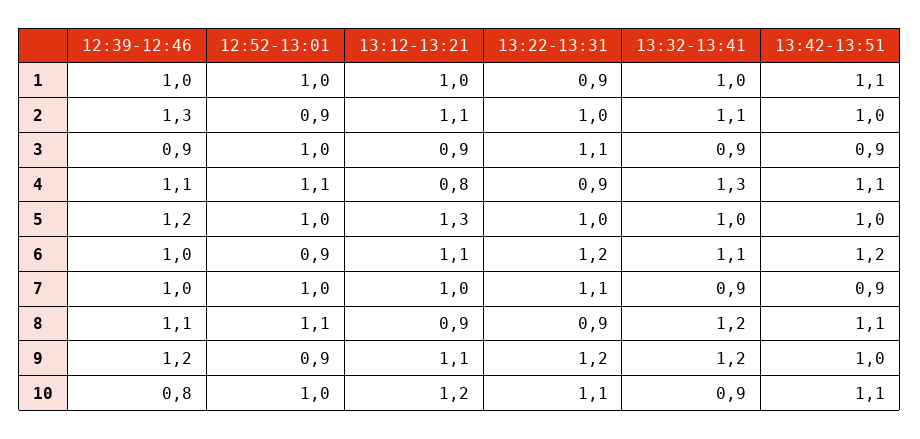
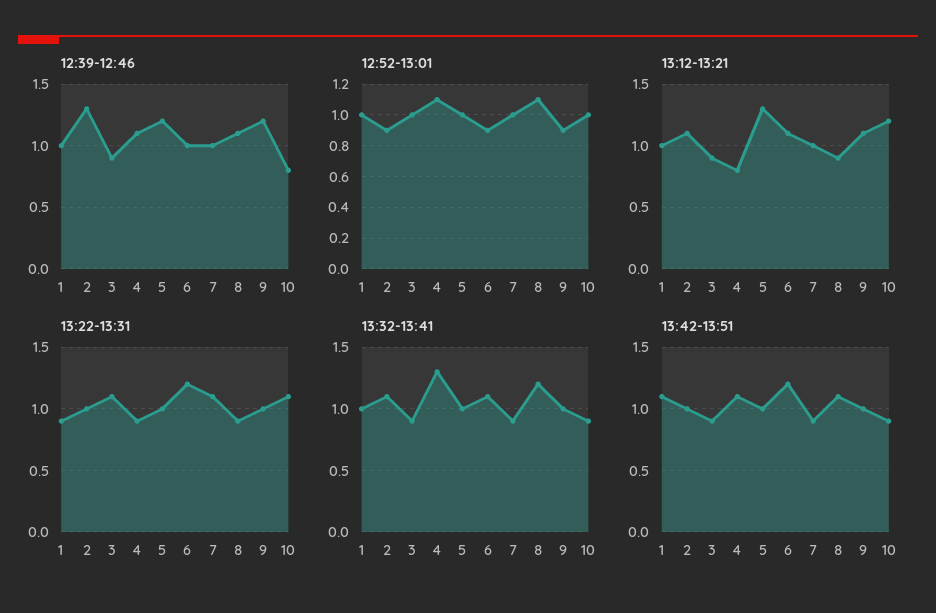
  {
    "12:39-12:46": {
      "1": 1,
      "2": 1.3,
      "3": 0.9,
      "4": 1.1,
      "5": 1.2,
      "6": 1,
      "7": 1,
      "8": 1.1,
      "9": 1.2,
      "10": 0.8
    },
    "12:52-13:01": {
      "1": 1,
      "2": 0.9,
      "3": 1,
      "4": 1.1,
      "5": 1,
      "6": 0.9,
      "7": 1,
      "8": 1.1,
      "9": 0.9,
      "10": 1
    },
    "13:12-13:21": {
      "1": 1,
      "2": 1.1,
      "3": 0.9,
      "4": 0.8,
      "5": 1.3,
      "6": 1.1,
      "7": 1,
      "8": 0.9,
      "9": 1.1,
      "10": 1.2
    },
    "13:22-13:31": {
      "1": 0.9,
      "2": 1,
      "3": 1.1,
      "4": 0.9,
      "5": 1,
      "6": 1.2,
      "7": 1.1,
      "8": 0.9,
-     "9": 1.2,
+     "9": 1,
      "10": 1.1
    },
    "13:32-13:41": {
      "1": 1,
      "2": 1.1,
      "3": 0.9,
      "4": 1.3,
      "5": 1,
      "6": 1.1,
      "7": 0.9,
      "8": 1.2,
-     "9": 1.2,
+     "9": 1,
      "10": 0.9
    },
    "13:42-13:51": {
      "1": 1.1,
      "2": 1,
      "3": 0.9,
      "4": 1.1,
      "5": 1,
      "6": 1.2,
      "7": 0.9,
      "8": 1.1,
      "9": 1,
-     "10": 1.1
+     "10": 0.9
    }
  }

